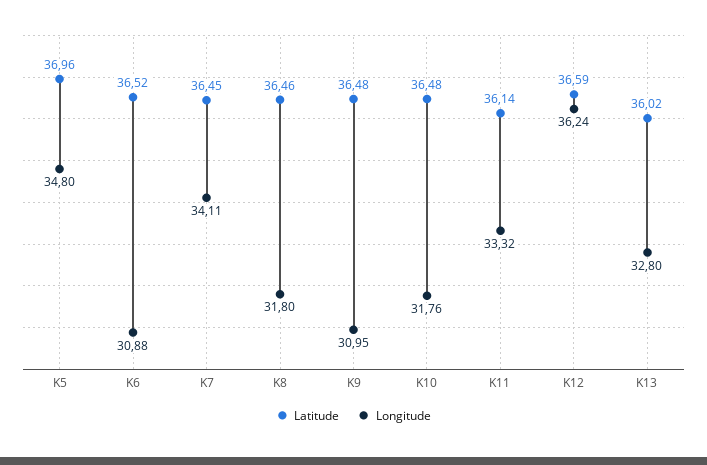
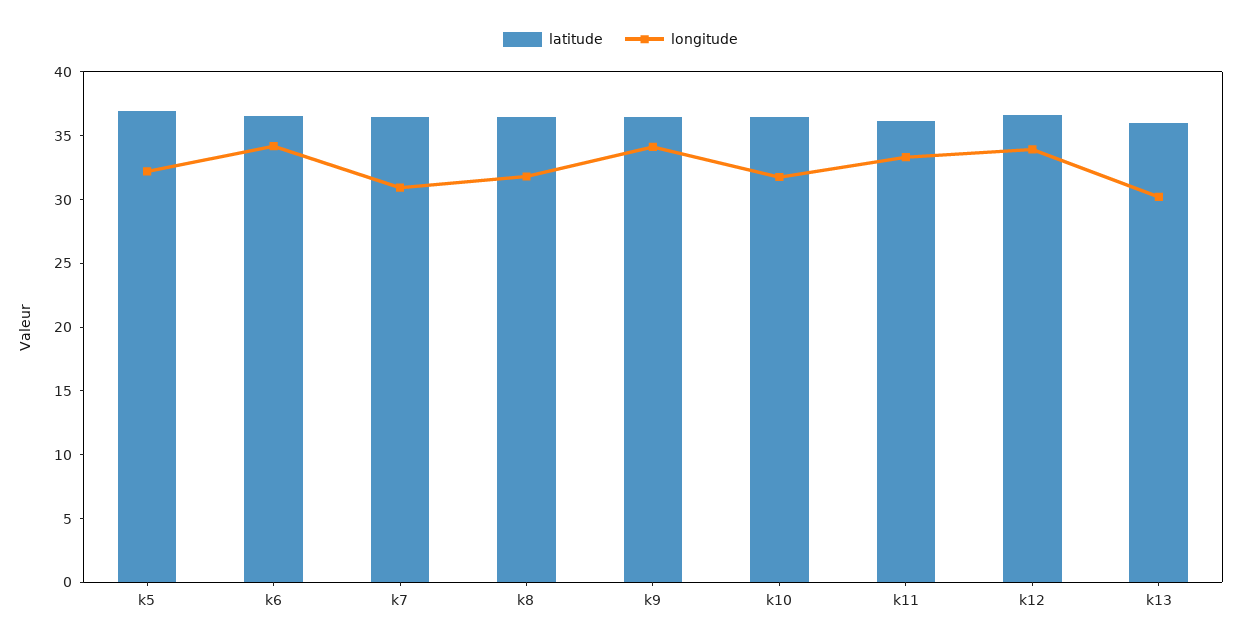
  {
    "Latitude": {
      "K5": 36.96,
      "K6": 36.52,
      "K7": 36.45,
      "K8": 36.46,
      "K9": 36.48,
      "K10": 36.48,
      "K11": 36.14,
      "K12": 36.59,
      "K13": 36.02
    },
    "Longitude": {
-     "K5": 34.8,
+     "K5": 32,
-     "K6": 30.88,
+     "K6": 34,
-     "K7": 34.11,
+     "K7": 31,
      "K8": 31.8,
-     "K9": 30.95,
+     "K9": 34,
      "K10": 31.76,
      "K11": 33.32,
-     "K12": 36.24,
+     "K12": 34,
-     "K13": 32.8
+     "K13": 30
    }
  }

